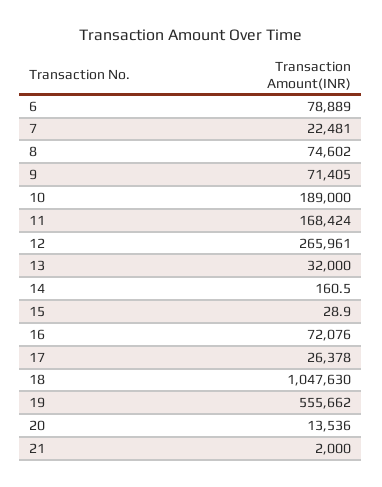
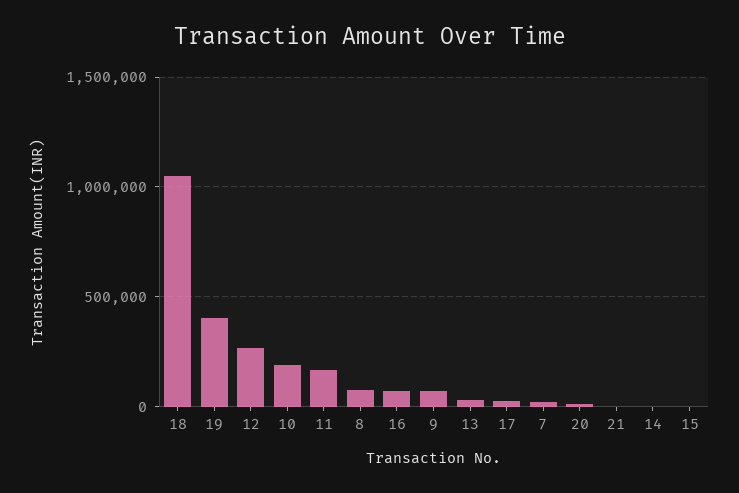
  {
-   "6": 78889,
    "7": 22481,
    "8": 74602,
    "9": 71405,
    "10": 189000,
    "11": 168424,
    "12": 265961,
    "13": 32000,
    "14": 160.5,
    "15": 28.9,
    "16": 72076,
    "17": 26378,
    "18": 1047630,
-   "19": 555662,
+   "19": 400000,
    "20": 13536,
    "21": 2000
  }

